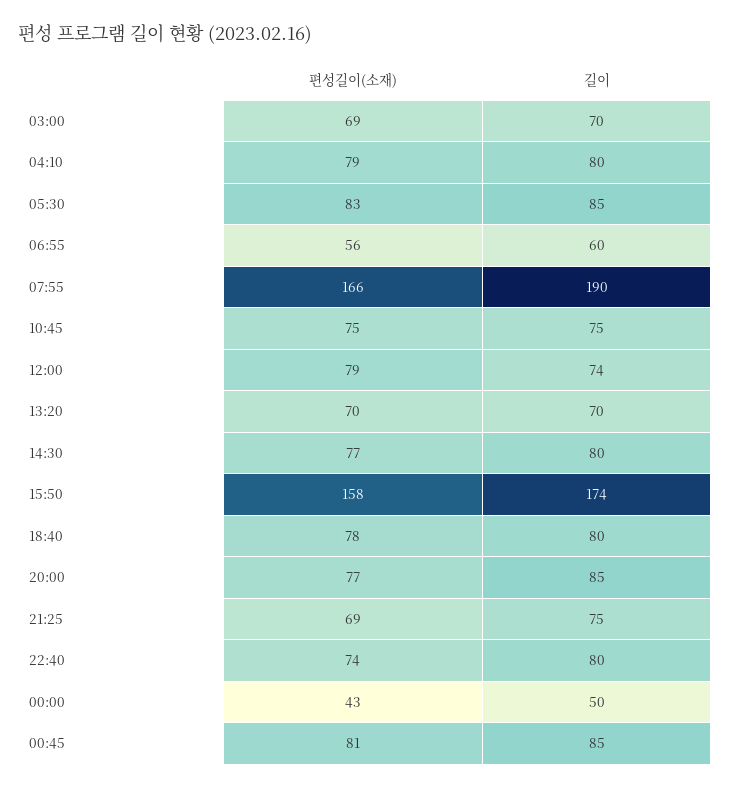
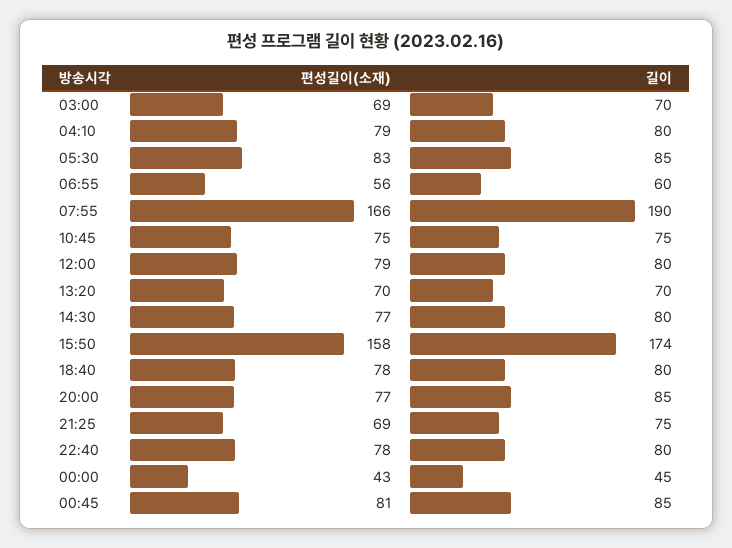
  {
    "편성길이(소재)": {
      "03:00": 69,
      "04:10": 79,
      "05:30": 83,
      "06:55": 56,
      "07:55": 166,
      "10:45": 75,
      "12:00": 79,
      "13:20": 70,
      "14:30": 77,
      "15:50": 158,
      "18:40": 78,
      "20:00": 77,
      "21:25": 69,
-     "22:40": 74,
+     "22:40": 78,
      "00:00": 43,
      "00:45": 81
    },
    "길이": {
      "03:00": 70,
      "04:10": 80,
      "05:30": 85,
      "06:55": 60,
      "07:55": 190,
      "10:45": 75,
-     "12:00": 74,
+     "12:00": 80,
      "13:20": 70,
      "14:30": 80,
      "15:50": 174,
      "18:40": 80,
      "20:00": 85,
      "21:25": 75,
      "22:40": 80,
-     "00:00": 50,
+     "00:00": 45,
      "00:45": 85
    }
  }

